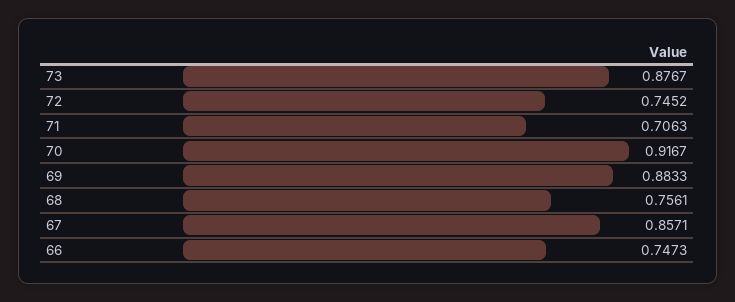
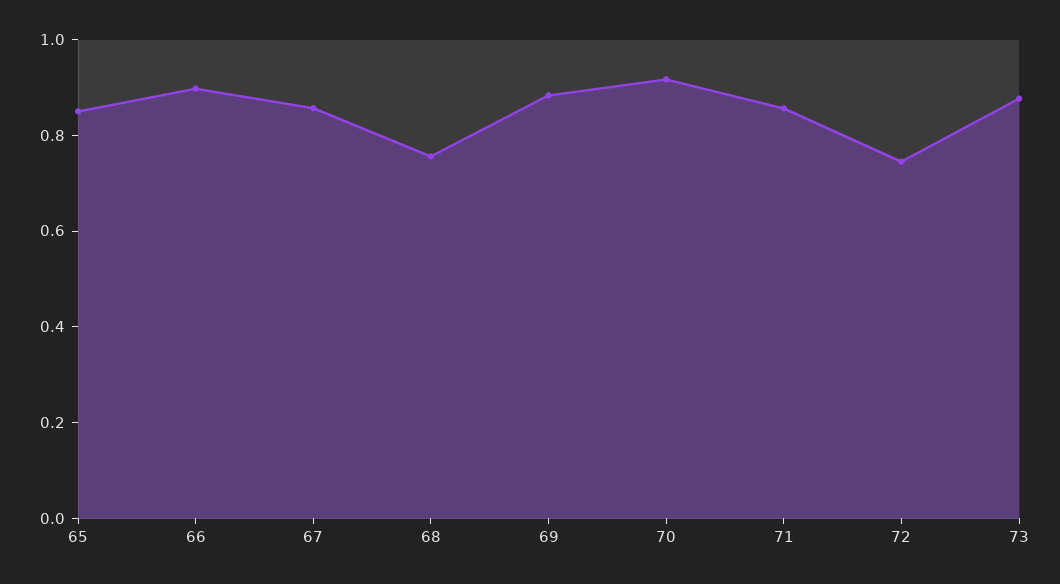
  {
    "73": 0.8767,
    "72": 0.7452,
-   "71": 0.7063,
+   "71": 0.85,
    "70": 0.9167,
    "69": 0.8833,
    "68": 0.7561,
    "67": 0.8571,
-   "66": 0.7473
+   "66": 0.9,
+   "65": 0.85
  }

